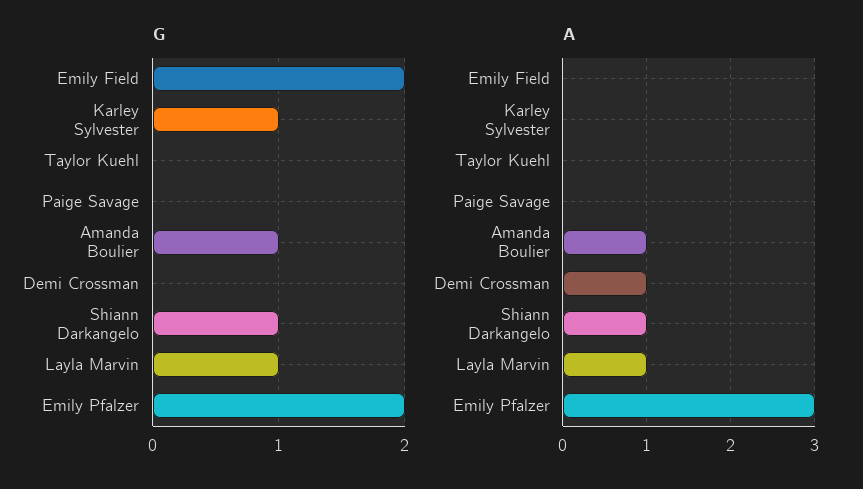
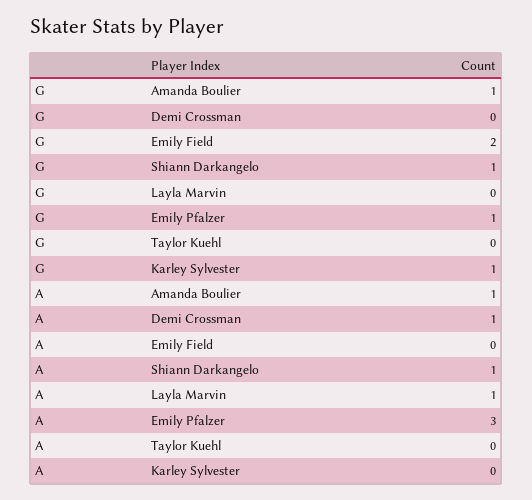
  {
    "G": {
      "Emily Field": 2,
      "Karley Sylvester": 1,
      "Taylor Kuehl": 0,
-     "Paige Savage": 0,
      "Amanda Boulier": 1,
      "Demi Crossman": 0,
      "Shiann Darkangelo": 1,
-     "Layla Marvin": 1,
+     "Layla Marvin": 0,
-     "Emily Pfalzer": 2
+     "Emily Pfalzer": 1
    },
    "A": {
      "Emily Field": 0,
      "Karley Sylvester": 0,
      "Taylor Kuehl": 0,
-     "Paige Savage": 0,
      "Amanda Boulier": 1,
      "Demi Crossman": 1,
      "Shiann Darkangelo": 1,
      "Layla Marvin": 1,
      "Emily Pfalzer": 3
    }
  }

